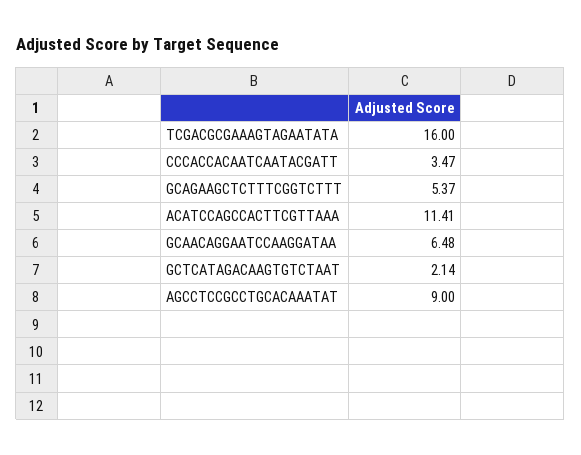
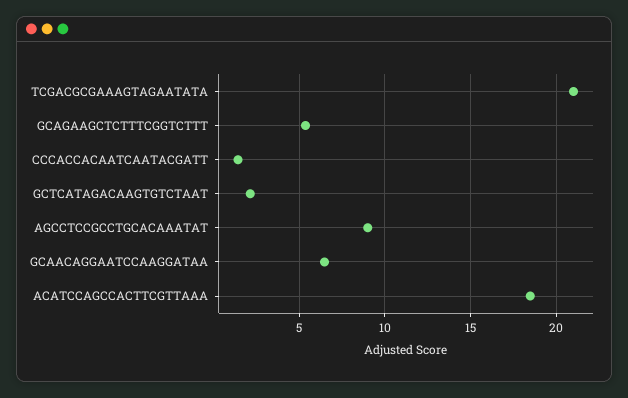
  {
-   "TCGACGCGAAAGTAGAATATA": 16,
+   "TCGACGCGAAAGTAGAATATA": 21,
-   "CCCACCACAATCAATACGATT": 3.47,
+   "CCCACCACAATCAATACGATT": 1.5,
    "GCAGAAGCTCTTTCGGTCTTT": 5.37,
-   "ACATCCAGCCACTTCGTTAAA": 11.41,
+   "ACATCCAGCCACTTCGTTAAA": 18.5,
    "GCAACAGGAATCCAAGGATAA": 6.48,
    "GCTCATAGACAAGTGTCTAAT": 2.14,
    "AGCCTCCGCCTGCACAAATAT": 9
  }

